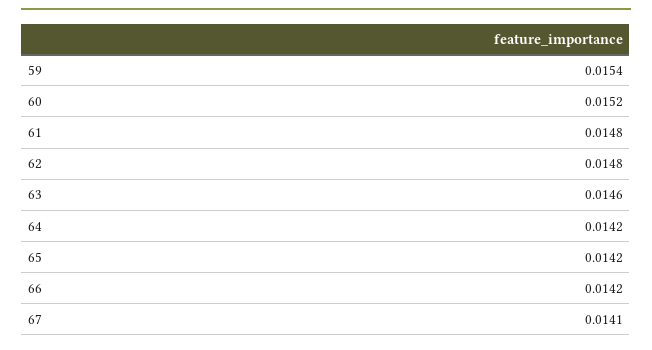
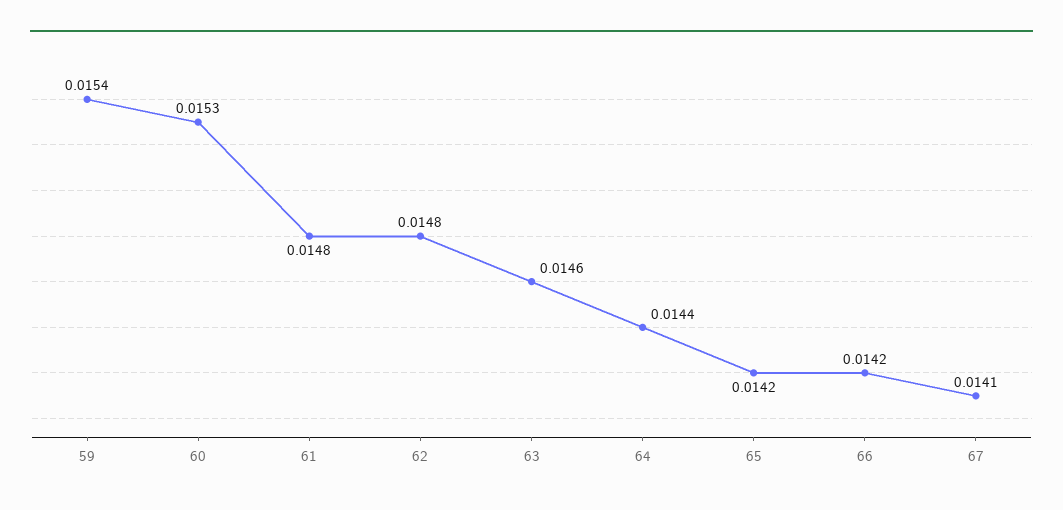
  {
    "59": 0.0154,
-   "60": 0.0152,
+   "60": 0.0153,
    "61": 0.0148,
    "62": 0.0148,
    "63": 0.0146,
-   "64": 0.0142,
+   "64": 0.0144,
    "65": 0.0142,
    "66": 0.0142,
    "67": 0.0141
  }

